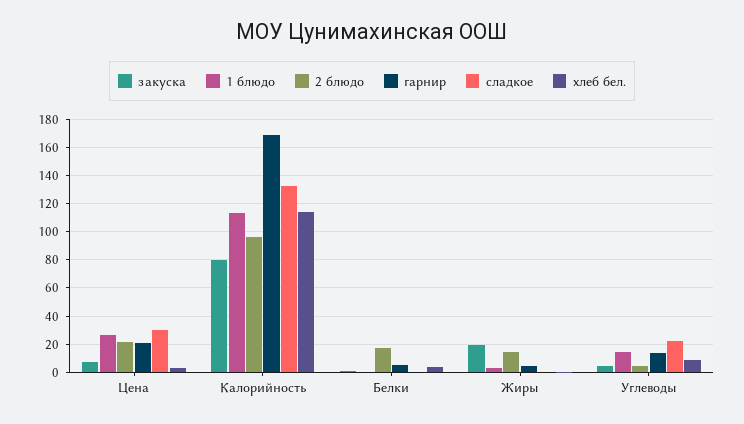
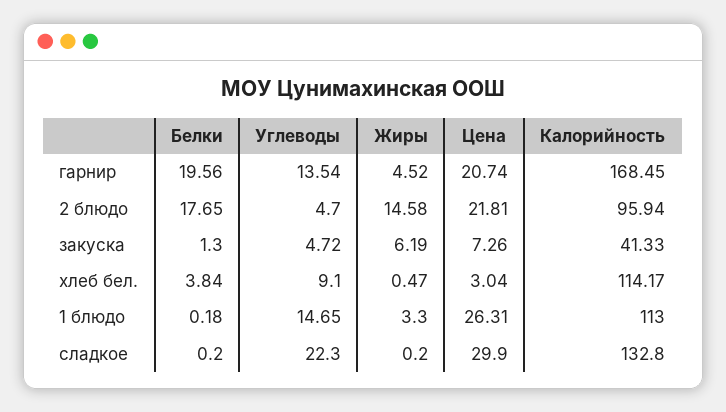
  {
    "закуска": {
      "Цена": 7.26,
-     "Калорийность": 80,
+     "Калорийность": 41.33,
      "Белки": 1.3,
-     "Жиры": 20,
+     "Жиры": 6.19,
      "Углеводы": 4.72
    },
    "1 блюдо": {
      "Цена": 26.31,
      "Калорийность": 113,
      "Белки": 0.18,
      "Жиры": 3.3,
      "Углеводы": 14.65
    },
    "2 блюдо": {
      "Цена": 21.81,
      "Калорийность": 95.94,
      "Белки": 17.65,
      "Жиры": 14.58,
      "Углеводы": 4.7
    },
    "гарнир": {
      "Цена": 20.74,
      "Калорийность": 168.45,
-     "Белки": 5,
+     "Белки": 19.56,
      "Жиры": 4.52,
      "Углеводы": 13.54
    },
    "сладкое": {
      "Цена": 29.9,
      "Калорийность": 132.8,
      "Белки": 0.2,
      "Жиры": 0.2,
      "Углеводы": 22.3
    },
    "хлеб бел.": {
      "Цена": 3.04,
      "Калорийность": 114.17,
      "Белки": 3.84,
      "Жиры": 0.47,
      "Углеводы": 9.1
    }
  }

